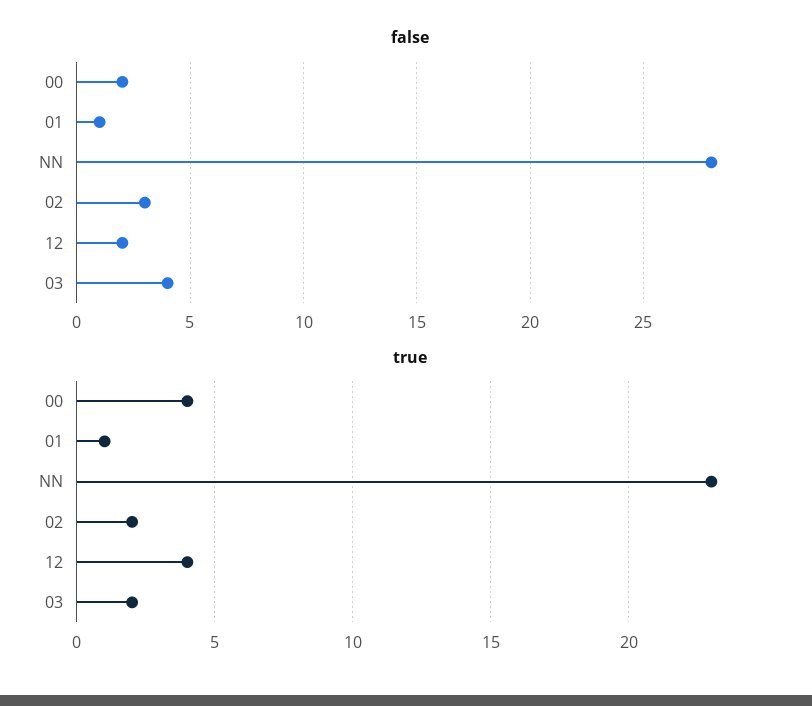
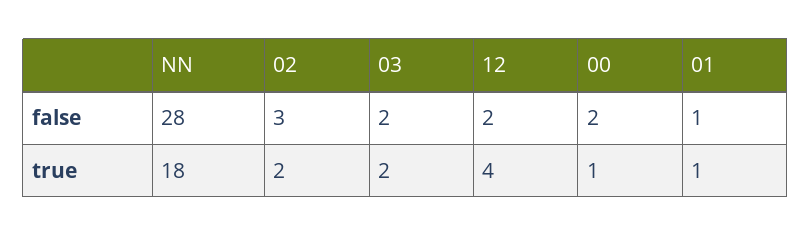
  {
    "false": {
      "00": 2,
      "01": 1,
      "NN": 28,
      "02": 3,
      "12": 2,
-     "03": 4
+     "03": 2
    },
    "true": {
-     "00": 4,
+     "00": 1,
      "01": 1,
-     "NN": 23,
+     "NN": 18,
      "02": 2,
      "12": 4,
      "03": 2
    }
  }

